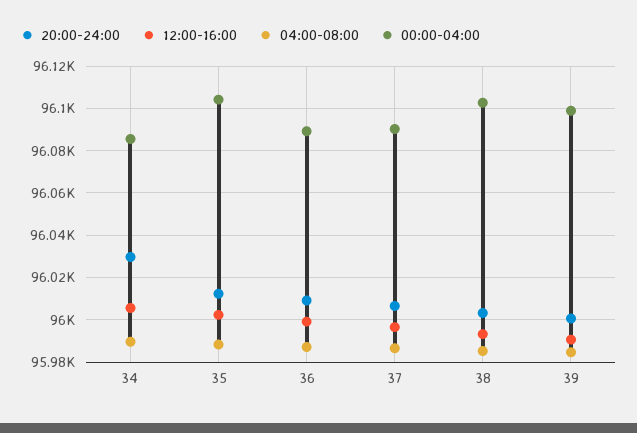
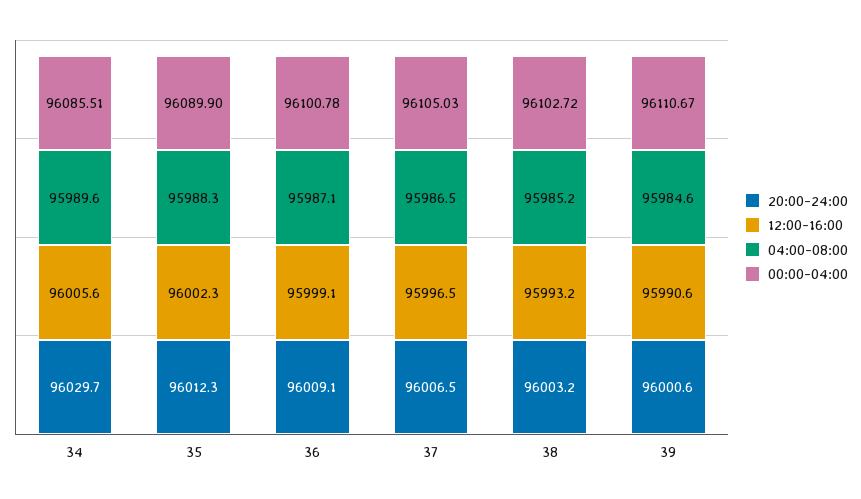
  {
    "20:00-24:00": {
      "34": 96029.7,
      "35": 96012.3,
      "36": 96009.1,
      "37": 96006.5,
      "38": 96003.2,
      "39": 96000.6
    },
    "12:00-16:00": {
      "34": 96005.6,
      "35": 96002.3,
      "36": 95999.1,
      "37": 95996.5,
      "38": 95993.2,
      "39": 95990.6
    },
    "04:00-08:00": {
      "34": 95989.6,
      "35": 95988.3,
      "36": 95987.1,
      "37": 95986.5,
      "38": 95985.2,
      "39": 95984.6
    },
    "00:00-04:00": {
      "34": 96085.51,
-     "35": 96105,
+     "35": 96089.9,
-     "36": 96090,
+     "36": 96100.78,
-     "37": 96090,
+     "37": 96105.03,
      "38": 96102.72,
-     "39": 96100
+     "39": 96110.67
    }
  }

